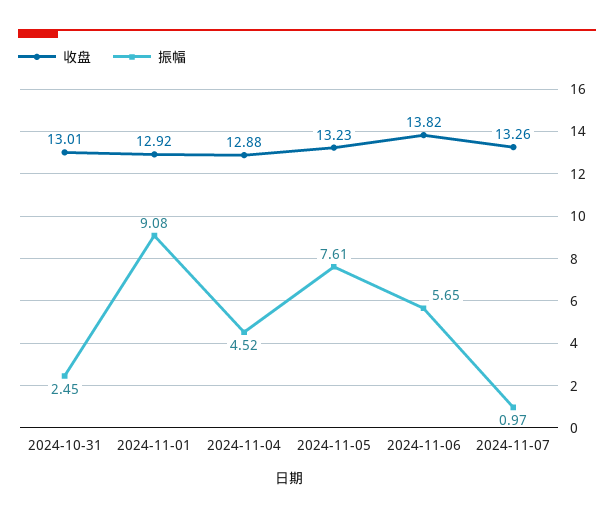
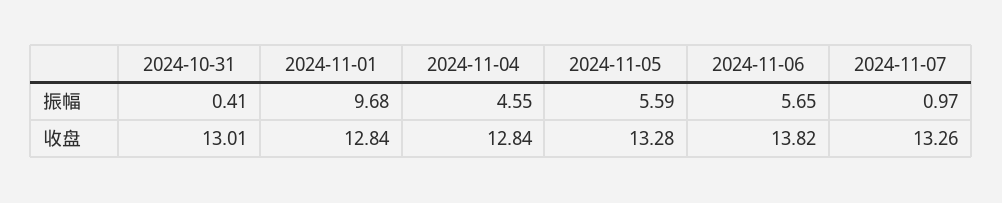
  {
    "收盘": {
      "2024-10-31": 13.01,
-     "2024-11-01": 12.92,
+     "2024-11-01": 12.84,
-     "2024-11-04": 12.88,
+     "2024-11-04": 12.84,
-     "2024-11-05": 13.23,
+     "2024-11-05": 13.28,
      "2024-11-06": 13.82,
      "2024-11-07": 13.26
    },
    "振幅": {
-     "2024-10-31": 2.45,
+     "2024-10-31": 0.41,
-     "2024-11-01": 9.08,
+     "2024-11-01": 9.68,
-     "2024-11-04": 4.52,
+     "2024-11-04": 4.55,
-     "2024-11-05": 7.61,
+     "2024-11-05": 5.59,
      "2024-11-06": 5.65,
      "2024-11-07": 0.97
    }
  }

